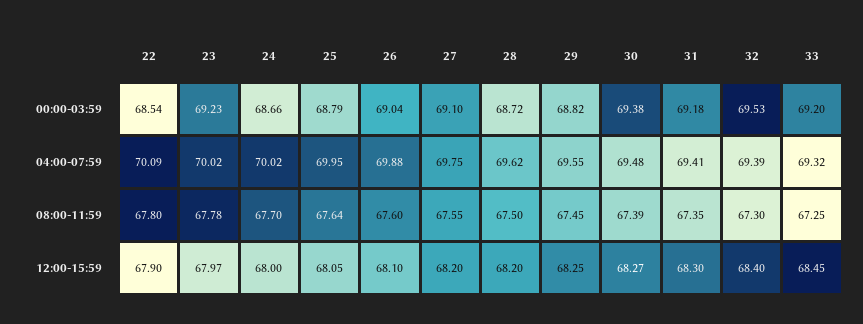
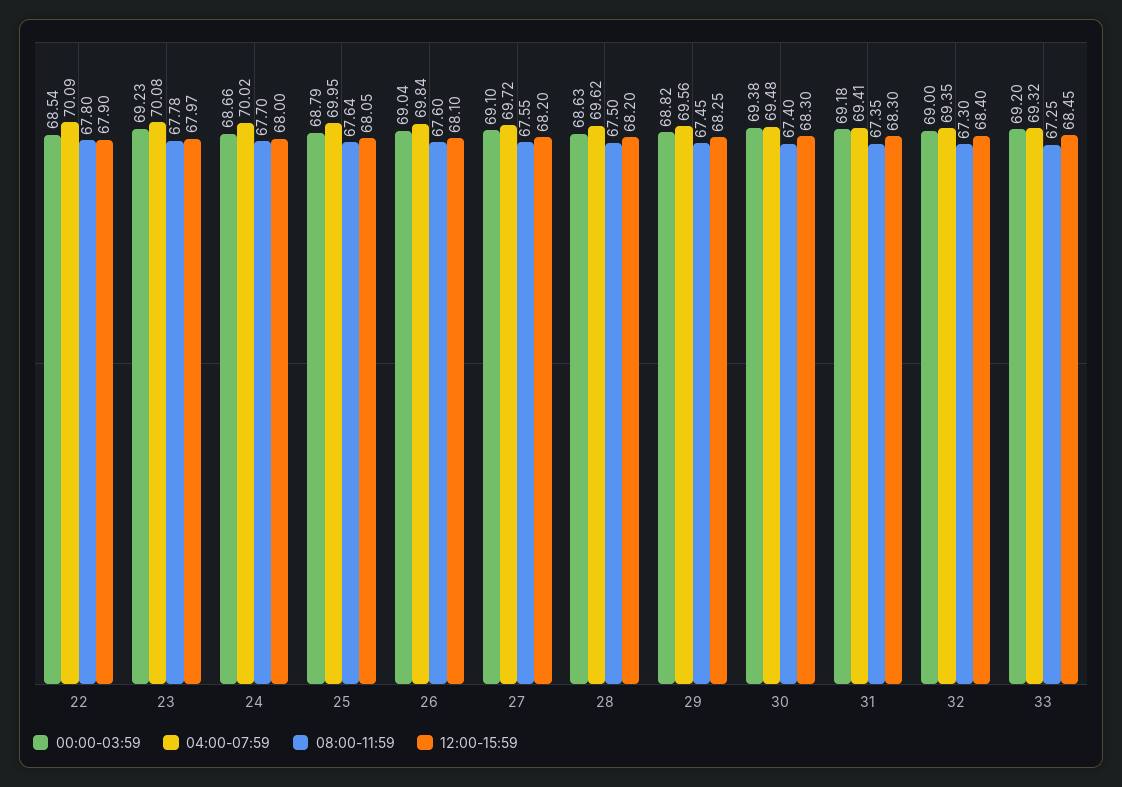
  {
    "00:00-03:59": {
      "22": 68.54,
      "23": 69.23,
      "24": 68.66,
      "25": 68.79,
      "26": 69.04,
      "27": 69.1,
-     "28": 68.72,
+     "28": 68.63,
      "29": 68.82,
      "30": 69.38,
      "31": 69.18,
-     "32": 69.53,
+     "32": 69,
      "33": 69.2
    },
    "04:00-07:59": {
      "22": 70.09,
-     "23": 70.02,
+     "23": 70.08,
      "24": 70.02,
      "25": 69.95,
-     "26": 69.88,
+     "26": 69.84,
-     "27": 69.75,
+     "27": 69.72,
      "28": 69.62,
-     "29": 69.55,
+     "29": 69.56,
      "30": 69.48,
      "31": 69.41,
-     "32": 69.39,
+     "32": 69.35,
      "33": 69.32
    },
    "08:00-11:59": {
      "22": 67.8,
      "23": 67.78,
      "24": 67.7,
      "25": 67.64,
      "26": 67.6,
      "27": 67.55,
      "28": 67.5,
      "29": 67.45,
-     "30": 67.39,
+     "30": 67.4,
      "31": 67.35,
      "32": 67.3,
      "33": 67.25
    },
    "12:00-15:59": {
      "22": 67.9,
      "23": 67.97,
      "24": 68,
      "25": 68.05,
      "26": 68.1,
      "27": 68.2,
      "28": 68.2,
      "29": 68.25,
-     "30": 68.27,
+     "30": 68.3,
      "31": 68.3,
      "32": 68.4,
      "33": 68.45
    }
  }

